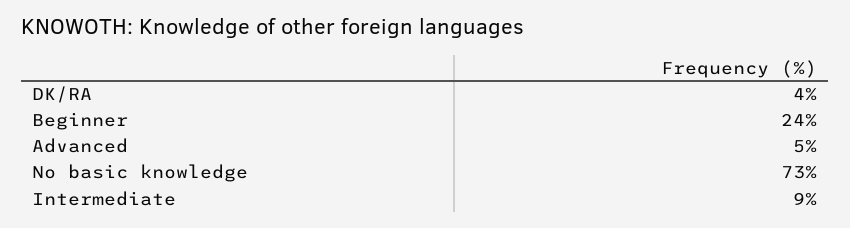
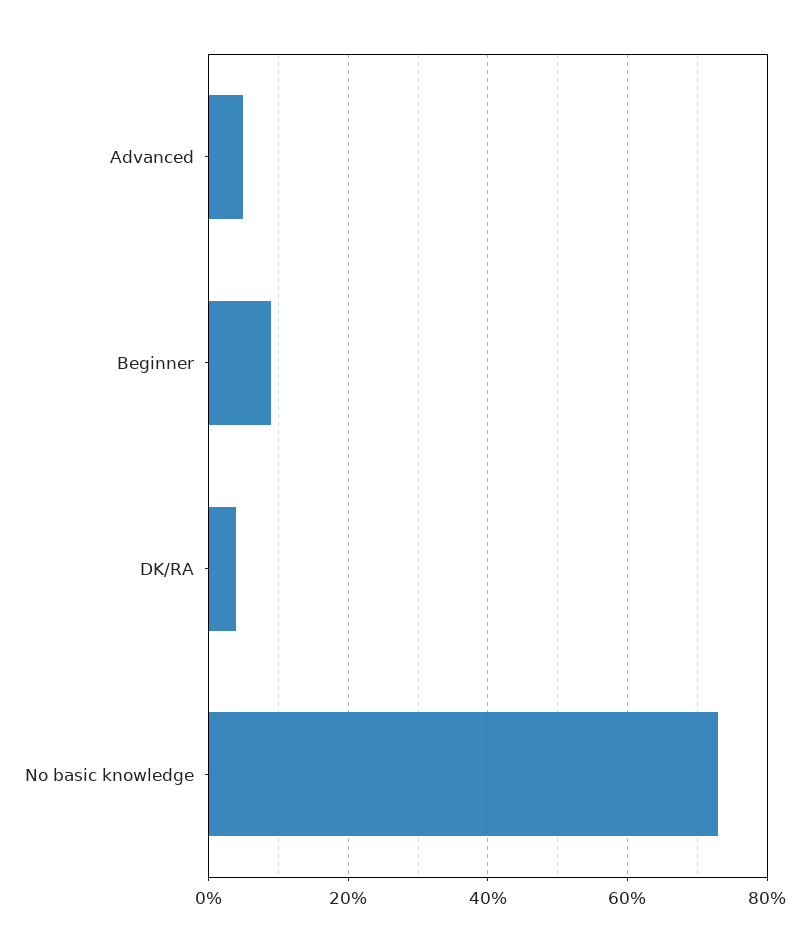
  {
    "DK/RA": 4,
-   "Beginner": 24,
+   "Beginner": 10,
    "Advanced": 5,
-   "No basic knowledge": 73,
+   "No basic knowledge": 73
-   "Intermediate": 9
  }

